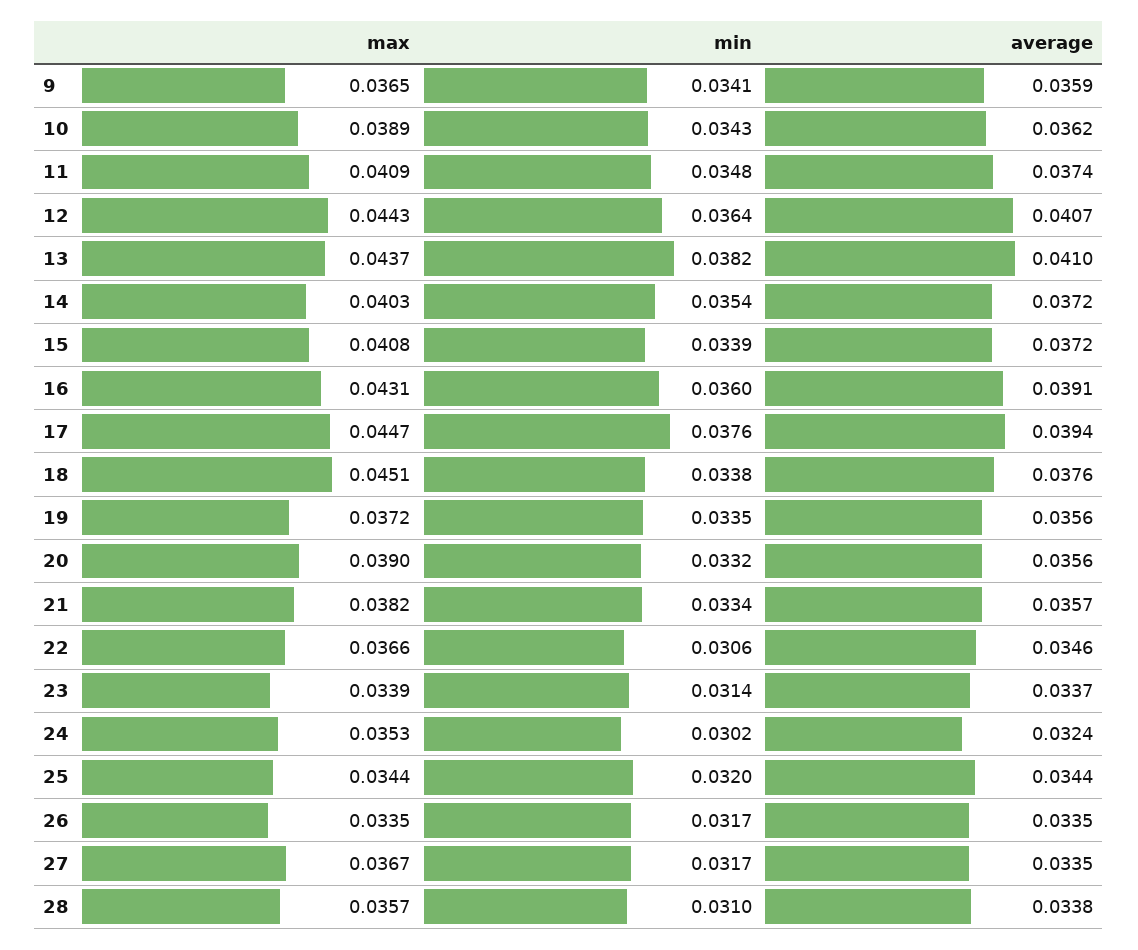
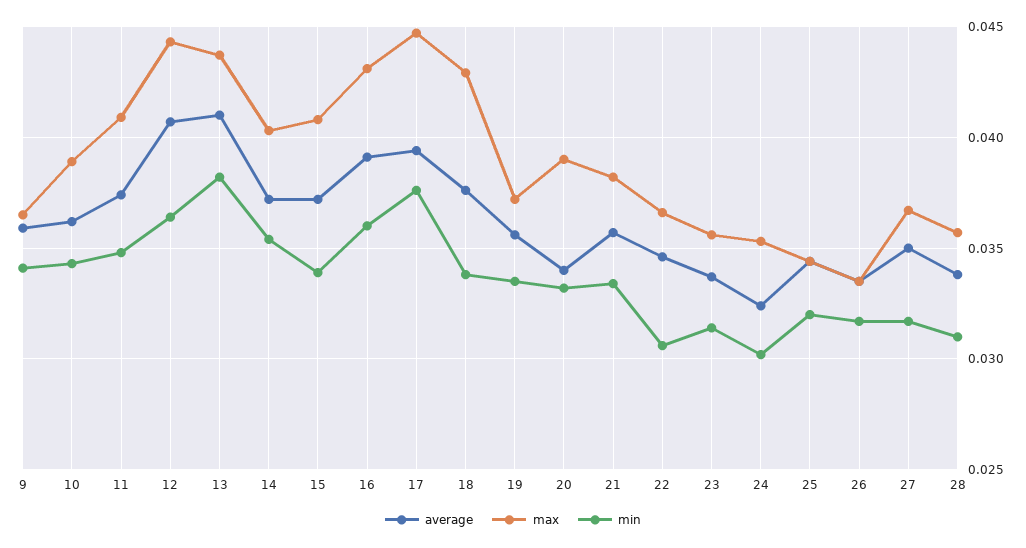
  {
    "max": {
      "9": 0.0365,
      "10": 0.0389,
      "11": 0.0409,
      "12": 0.0443,
      "13": 0.0437,
      "14": 0.0403,
      "15": 0.0408,
      "16": 0.0431,
      "17": 0.0447,
-     "18": 0.0451,
+     "18": 0.043,
      "19": 0.0372,
      "20": 0.039,
      "21": 0.0382,
      "22": 0.0366,
-     "23": 0.0339,
+     "23": 0.0355,
      "24": 0.0353,
      "25": 0.0344,
      "26": 0.0335,
      "27": 0.0367,
      "28": 0.0357
    },
    "min": {
      "9": 0.0341,
      "10": 0.0343,
      "11": 0.0348,
      "12": 0.0364,
      "13": 0.0382,
      "14": 0.0354,
      "15": 0.0339,
      "16": 0.036,
      "17": 0.0376,
      "18": 0.0338,
      "19": 0.0335,
      "20": 0.0332,
      "21": 0.0334,
      "22": 0.0306,
      "23": 0.0314,
      "24": 0.0302,
      "25": 0.032,
      "26": 0.0317,
      "27": 0.0317,
      "28": 0.031
    },
    "average": {
      "9": 0.0359,
      "10": 0.0362,
      "11": 0.0374,
      "12": 0.0407,
      "13": 0.041,
      "14": 0.0372,
      "15": 0.0372,
      "16": 0.0391,
      "17": 0.0394,
      "18": 0.0376,
      "19": 0.0356,
-     "20": 0.0356,
+     "20": 0.034,
      "21": 0.0357,
      "22": 0.0346,
      "23": 0.0337,
      "24": 0.0324,
      "25": 0.0344,
      "26": 0.0335,
-     "27": 0.0335,
+     "27": 0.035,
      "28": 0.0338
    }
  }

